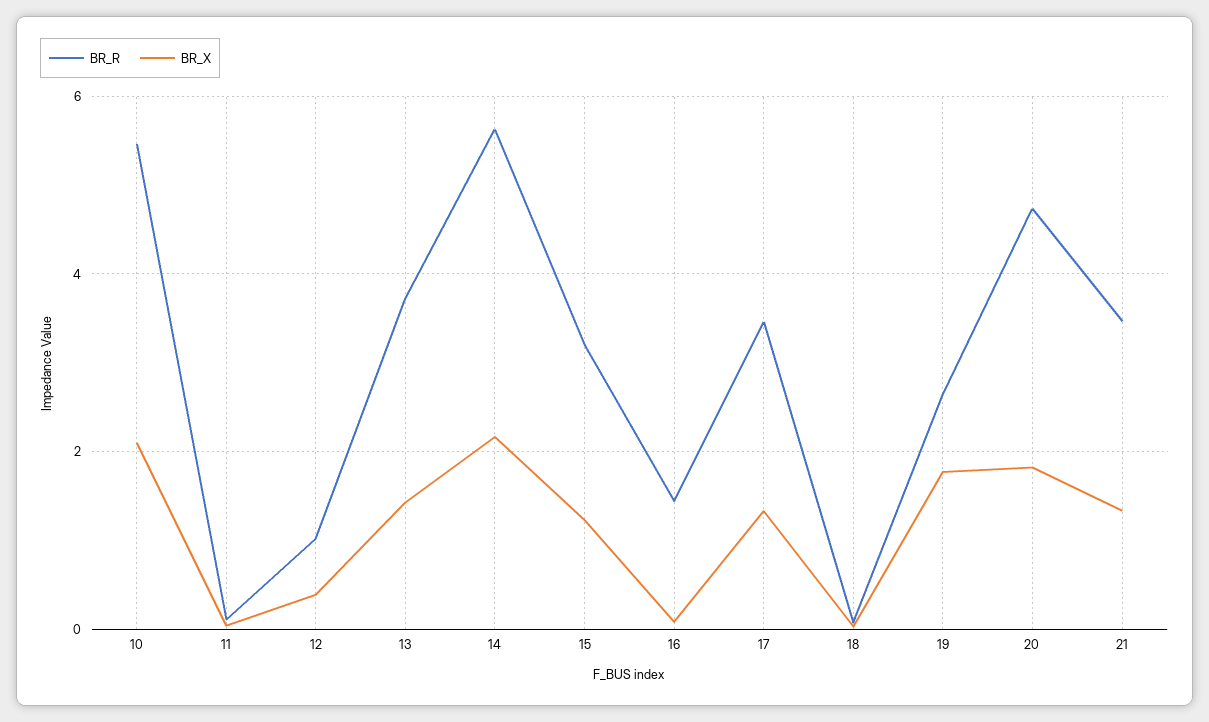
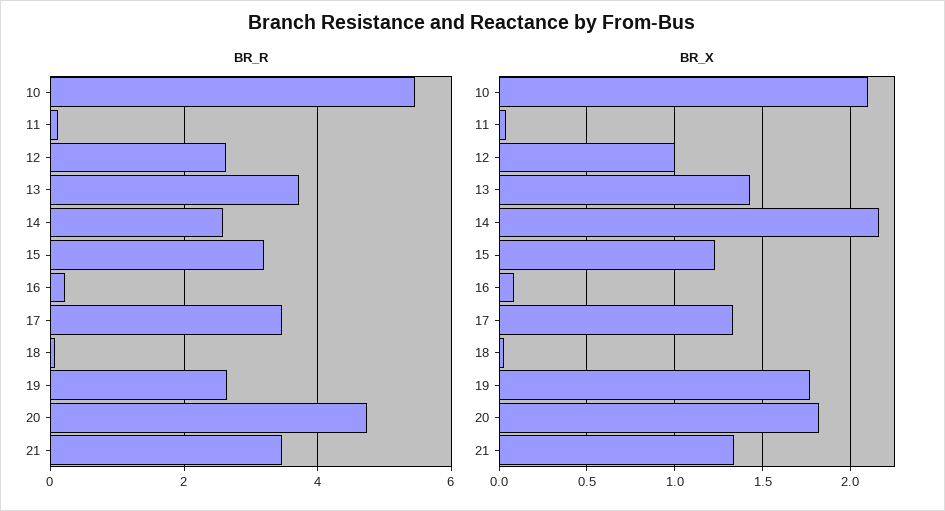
  {
    "BR_R": {
      "10": 5.4,
      "11": 0.2,
-     "12": 1,
+     "12": 2.6,
      "13": 3.8,
-     "14": 5.6,
+     "14": 2.6,
      "15": 3.2,
-     "16": 1.4,
+     "16": 0.2,
      "17": 3.4,
      "18": 0,
      "19": 2.6,
      "20": 4.8,
      "21": 3.4
    },
    "BR_X": {
      "10": 2.1,
      "11": 0.05,
-     "12": 0.4,
+     "12": 1,
      "13": 1.45,
      "14": 2.15,
      "15": 1.25,
      "16": 0.1,
      "17": 1.35,
      "18": 0.05,
      "19": 1.75,
      "20": 1.8,
      "21": 1.35
    }
  }

